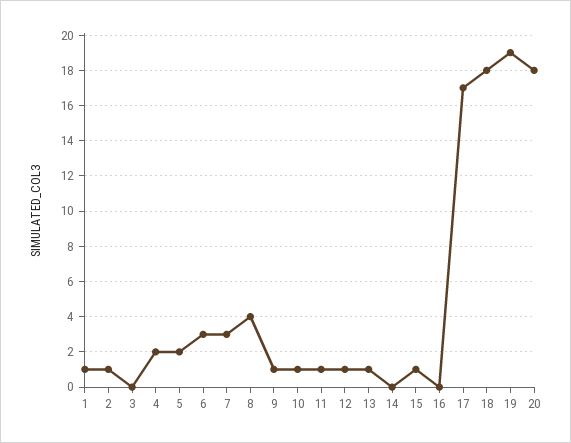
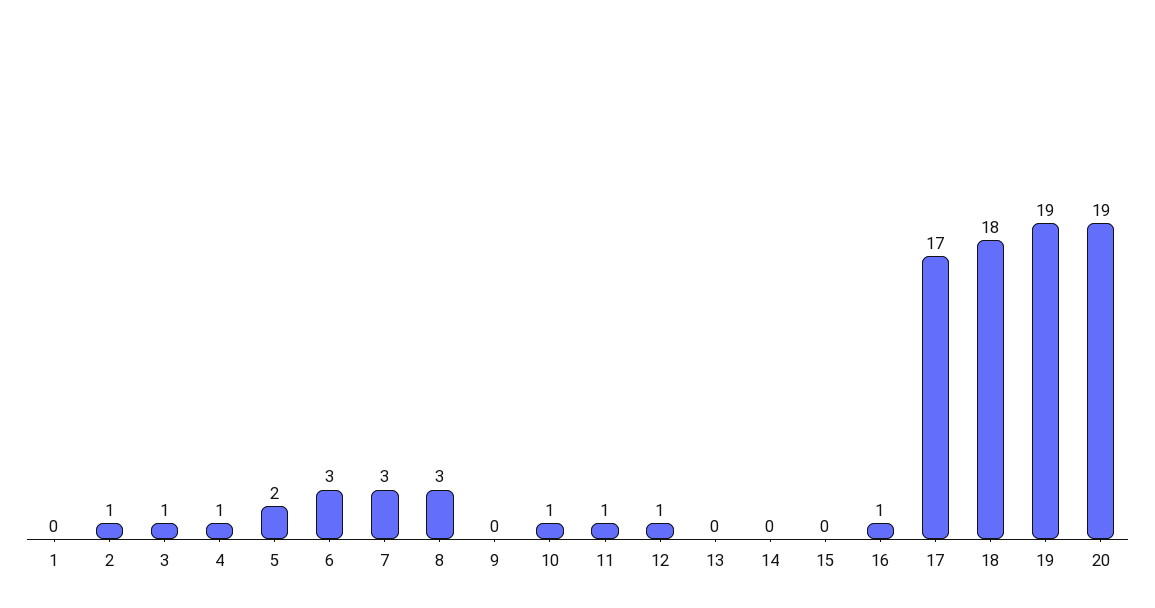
  {
-   "1": 1,
+   "1": 0,
    "2": 1,
-   "3": 0,
+   "3": 1,
-   "4": 2,
+   "4": 1,
    "5": 2,
    "6": 3,
    "7": 3,
-   "8": 4,
+   "8": 3,
-   "9": 1,
+   "9": 0,
    "10": 1,
    "11": 1,
    "12": 1,
-   "13": 1,
+   "13": 0,
    "14": 0,
-   "15": 1,
+   "15": 0,
-   "16": 0,
+   "16": 1,
    "17": 17,
    "18": 18,
    "19": 19,
-   "20": 18
+   "20": 19
  }

